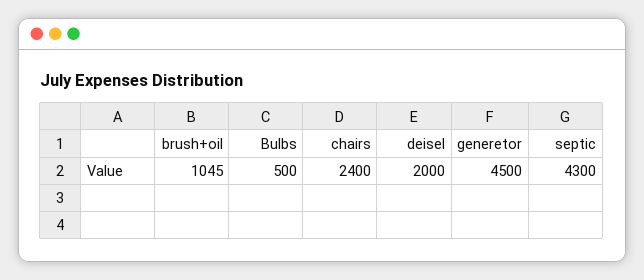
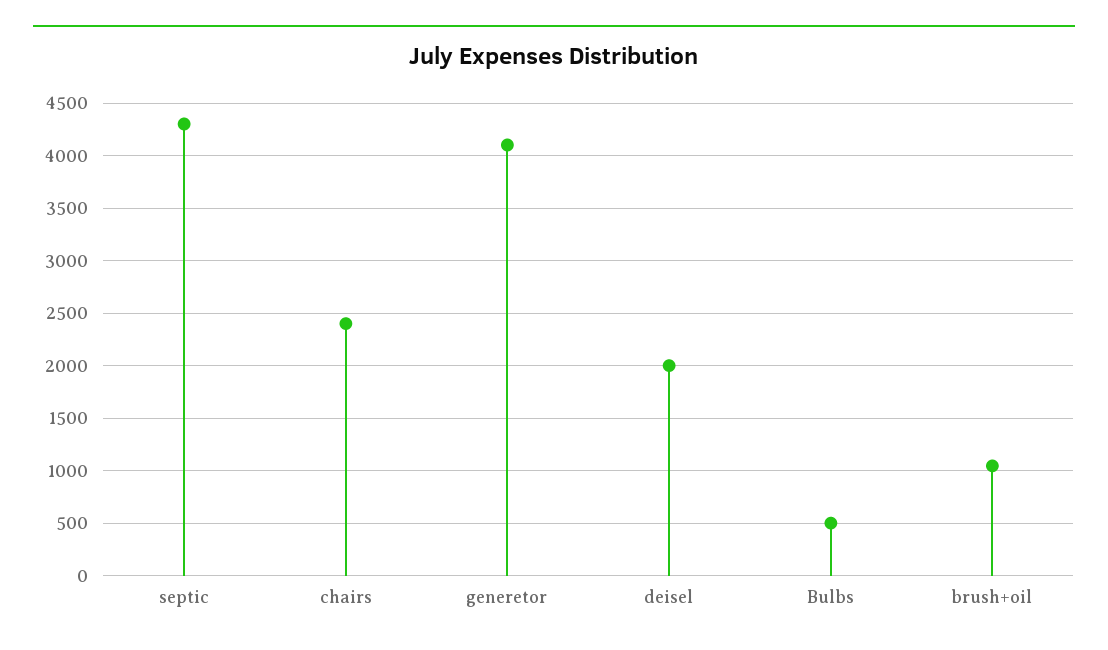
  {
    "brush+oil": 1045,
    "Bulbs": 500,
    "chairs": 2400,
    "deisel": 2000,
-   "generetor": 4500,
+   "generetor": 4100,
    "septic": 4300
  }

